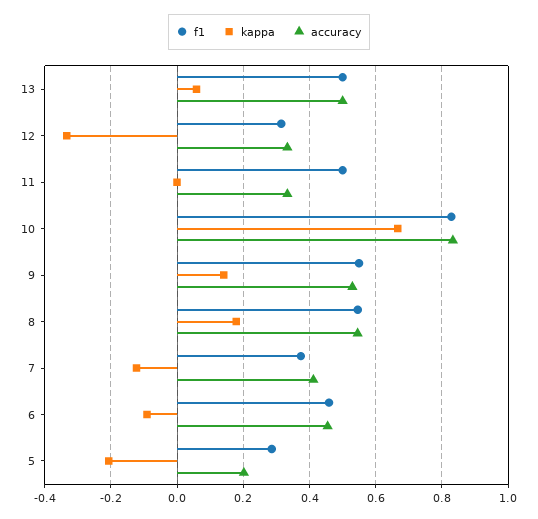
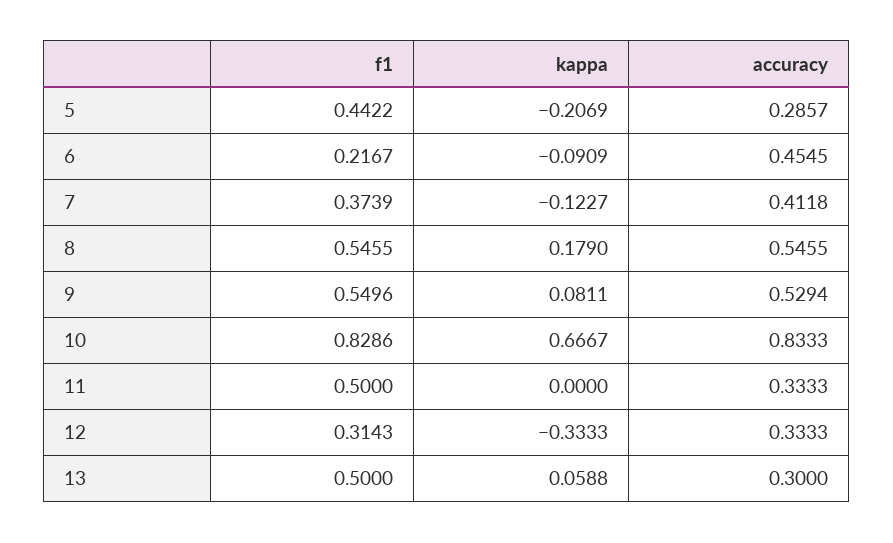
  {
    "f1": {
      "13": 0.5,
      "12": 0.3143,
      "11": 0.5,
      "10": 0.8286,
      "9": 0.5496,
      "8": 0.5455,
      "7": 0.3739,
-     "6": 0.46,
+     "6": 0.2167,
-     "5": 0.28
+     "5": 0.4422
    },
    "kappa": {
      "13": 0.0588,
      "12": -0.3333,
      "11": 0,
      "10": 0.6667,
-     "9": 0.14,
+     "9": 0.0811,
      "8": 0.179,
      "7": -0.1227,
      "6": -0.0909,
      "5": -0.2069
    },
    "accuracy": {
-     "13": 0.5,
+     "13": 0.3,
      "12": 0.3333,
      "11": 0.3333,
      "10": 0.8333,
      "9": 0.5294,
      "8": 0.5455,
      "7": 0.4118,
      "6": 0.4545,
-     "5": 0.2
+     "5": 0.2857
    }
  }

